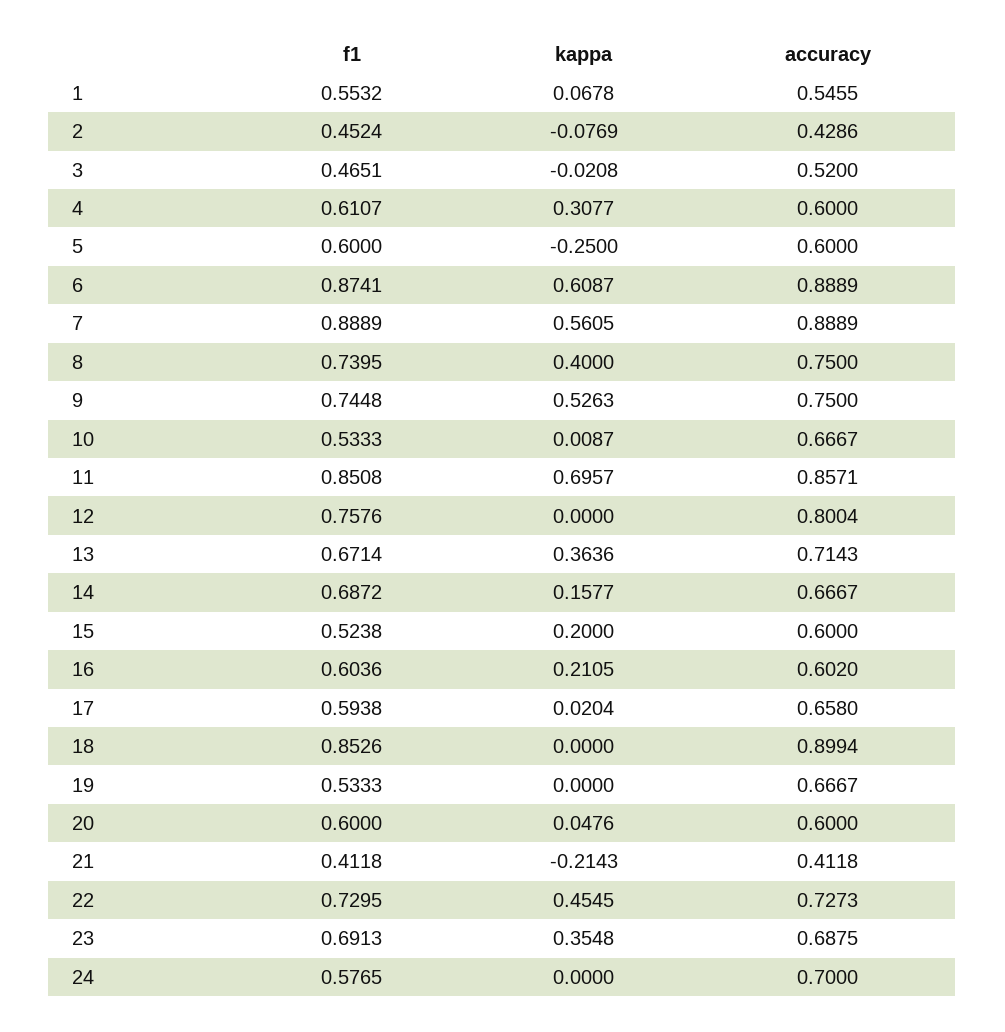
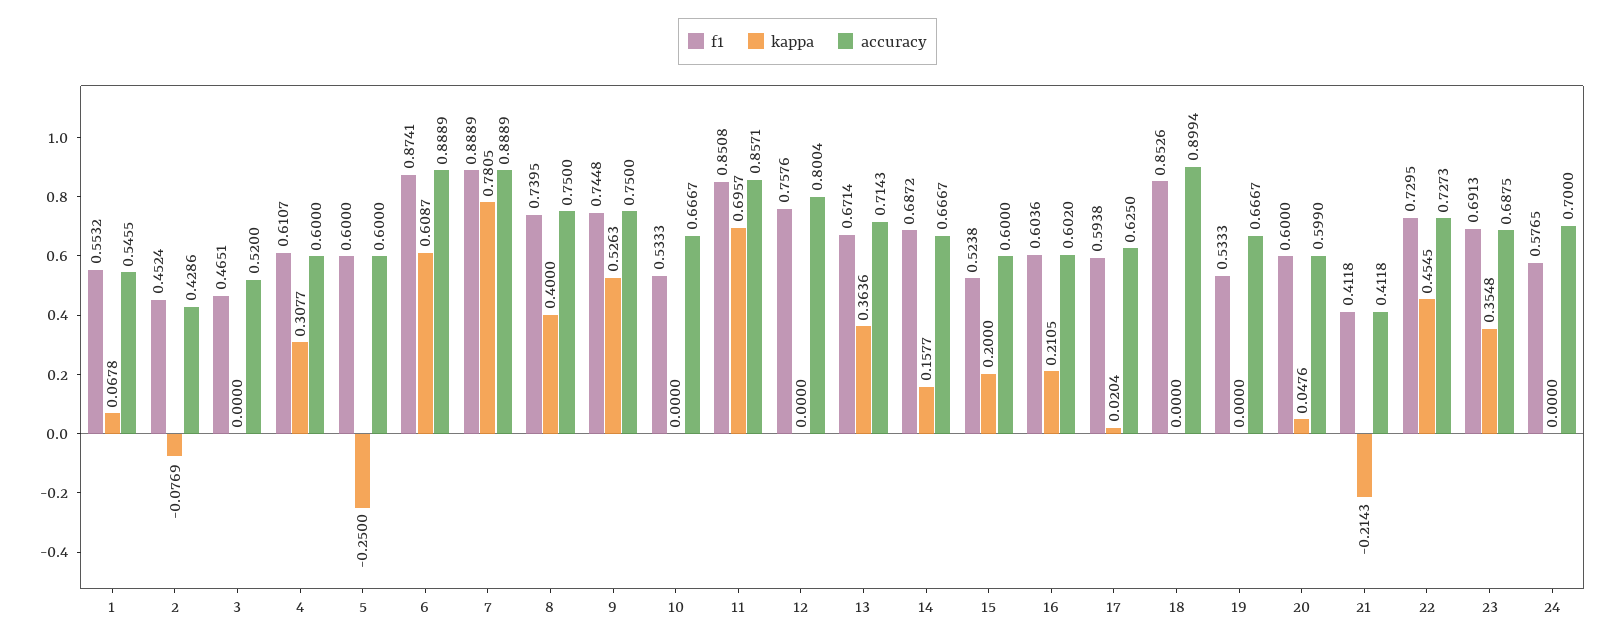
  {
    "f1": {
      "1": 0.5532,
      "2": 0.4524,
      "3": 0.4651,
      "4": 0.6107,
      "5": 0.6,
      "6": 0.8741,
      "7": 0.8889,
      "8": 0.7395,
      "9": 0.7448,
      "10": 0.5333,
      "11": 0.8508,
      "12": 0.7576,
      "13": 0.6714,
      "14": 0.6872,
      "15": 0.5238,
      "16": 0.6036,
      "17": 0.5938,
      "18": 0.8526,
      "19": 0.5333,
      "20": 0.6,
      "21": 0.4118,
      "22": 0.7295,
      "23": 0.6913,
      "24": 0.5765
    },
    "kappa": {
      "1": 0.0678,
      "2": -0.0769,
-     "3": -0.0208,
+     "3": 0,
      "4": 0.3077,
      "5": -0.25,
      "6": 0.6087,
-     "7": 0.5605,
+     "7": 0.7805,
      "8": 0.4,
      "9": 0.5263,
-     "10": 0.0087,
+     "10": 0,
      "11": 0.6957,
      "12": 0,
      "13": 0.3636,
      "14": 0.1577,
      "15": 0.2,
      "16": 0.2105,
      "17": 0.0204,
      "18": 0,
      "19": 0,
      "20": 0.0476,
      "21": -0.2143,
      "22": 0.4545,
      "23": 0.3548,
      "24": 0
    },
    "accuracy": {
      "1": 0.5455,
      "2": 0.4286,
      "3": 0.52,
      "4": 0.6,
      "5": 0.6,
      "6": 0.8889,
      "7": 0.8889,
      "8": 0.75,
      "9": 0.75,
      "10": 0.6667,
      "11": 0.8571,
      "12": 0.8004,
      "13": 0.7143,
      "14": 0.6667,
      "15": 0.6,
      "16": 0.602,
-     "17": 0.658,
+     "17": 0.625,
      "18": 0.8994,
      "19": 0.6667,
-     "20": 0.6,
+     "20": 0.599,
      "21": 0.4118,
      "22": 0.7273,
      "23": 0.6875,
      "24": 0.7
    }
  }

